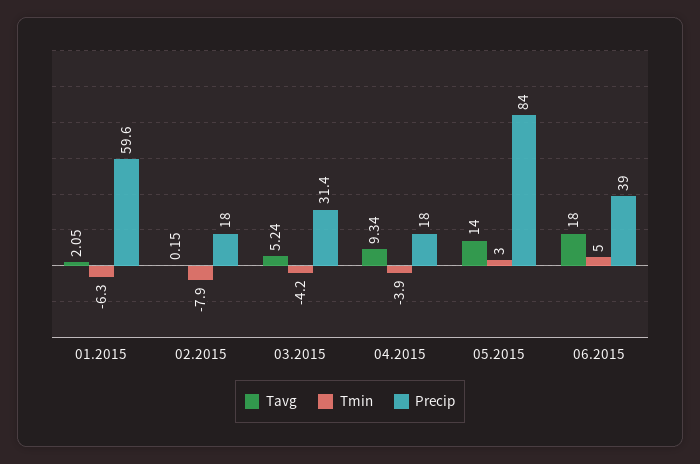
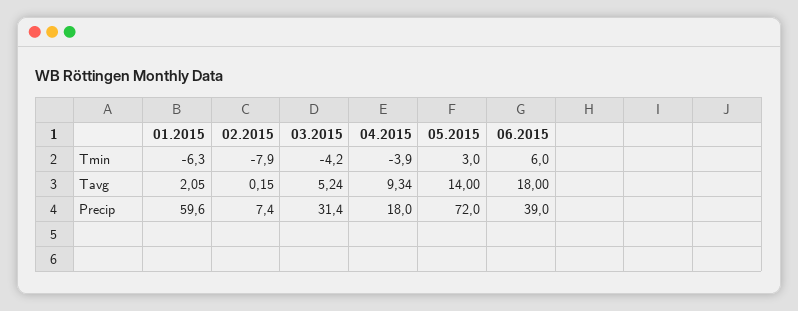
  {
    "Tavg": {
      "01.2015": 2.05,
      "02.2015": 0.15,
      "03.2015": 5.24,
      "04.2015": 9.34,
      "05.2015": 14,
      "06.2015": 18
    },
    "Tmin": {
      "01.2015": -6.3,
      "02.2015": -7.9,
      "03.2015": -4.2,
      "04.2015": -3.9,
      "05.2015": 3,
-     "06.2015": 5
+     "06.2015": 6
    },
    "Precip": {
      "01.2015": 59.6,
-     "02.2015": 18,
+     "02.2015": 7.4,
      "03.2015": 31.4,
      "04.2015": 18,
-     "05.2015": 84,
+     "05.2015": 72,
      "06.2015": 39
    }
  }

